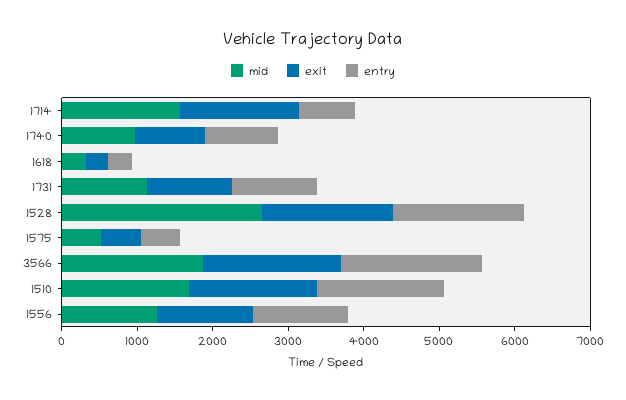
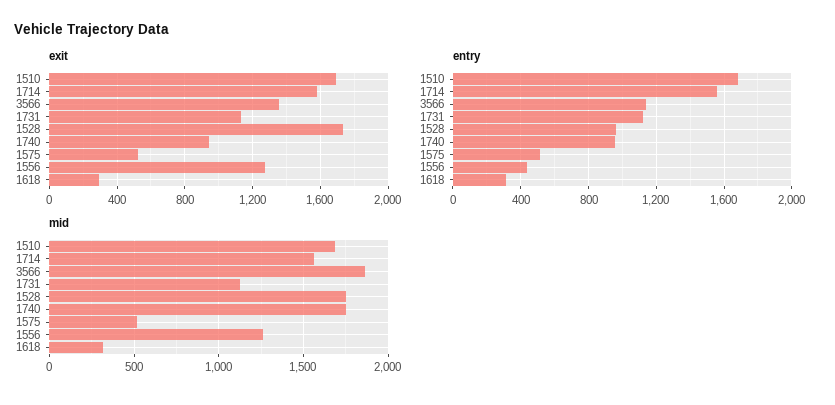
  {
    "mid": {
      "1714": 1550,
-     "1740": 1000,
+     "1740": 1750,
      "1618": 300,
      "1731": 1150,
-     "1528": 2600,
+     "1528": 1750,
      "1575": 500,
      "3566": 1850,
      "1510": 1700,
      "1556": 1250
    },
    "exit": {
      "1714": 1600,
      "1740": 950,
      "1618": 300,
      "1731": 1150,
      "1528": 1750,
      "1575": 550,
-     "3566": 1800,
+     "3566": 1350,
      "1510": 1700,
      "1556": 1250
    },
    "entry": {
-     "1714": 800,
+     "1714": 1550,
      "1740": 950,
      "1618": 300,
      "1731": 1100,
-     "1528": 1800,
+     "1528": 950,
      "1575": 500,
-     "3566": 1800,
+     "3566": 1150,
      "1510": 1700,
-     "1556": 1200
+     "1556": 450
    }
  }

